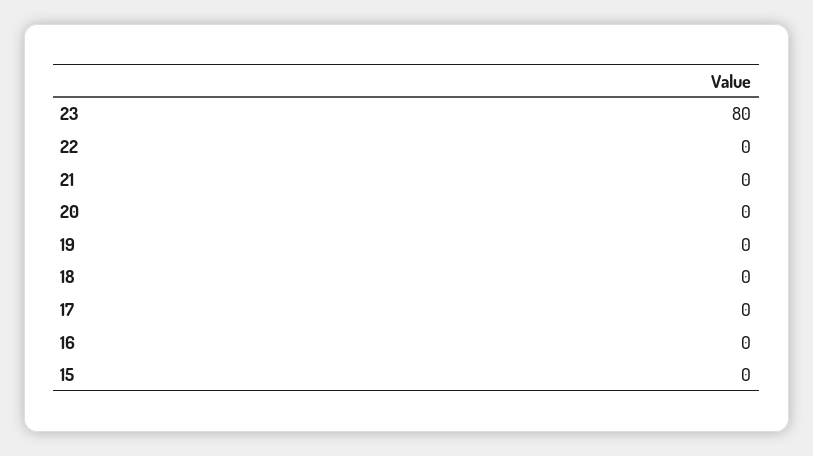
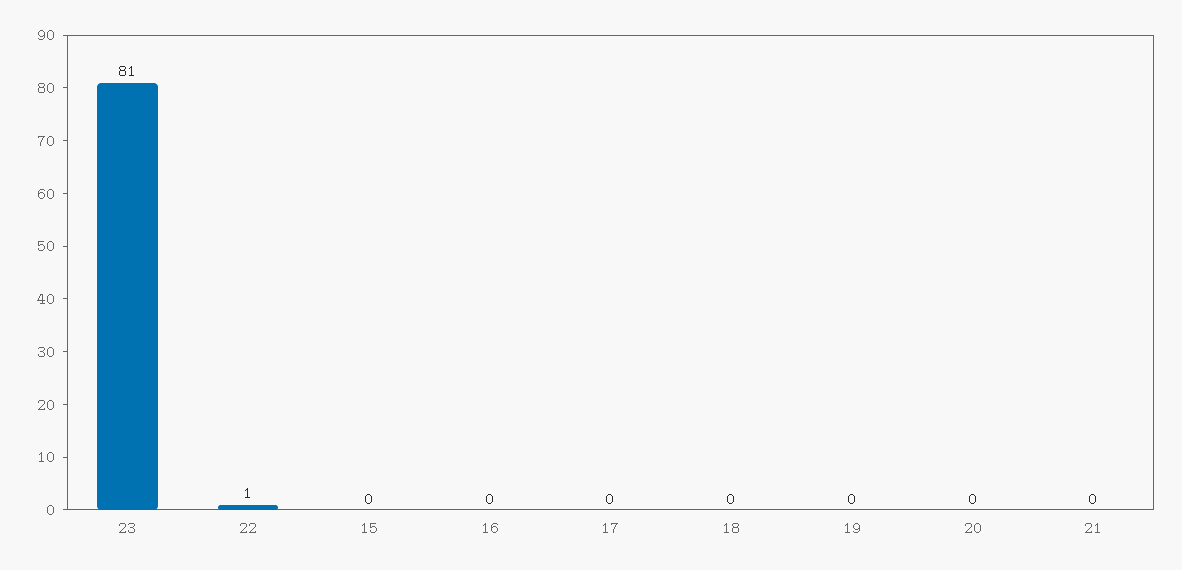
  {
-   "23": 80,
+   "23": 81,
-   "22": 0,
+   "22": 1,
    "21": 0,
    "20": 0,
    "19": 0,
    "18": 0,
    "17": 0,
    "16": 0,
    "15": 0
  }

